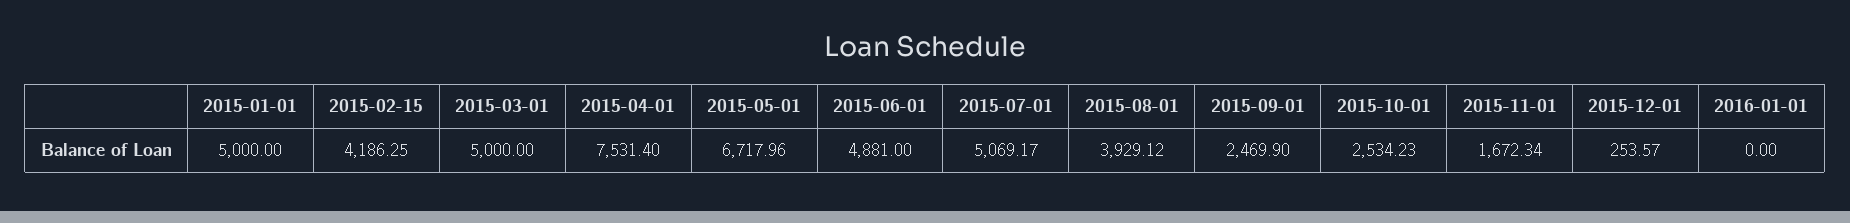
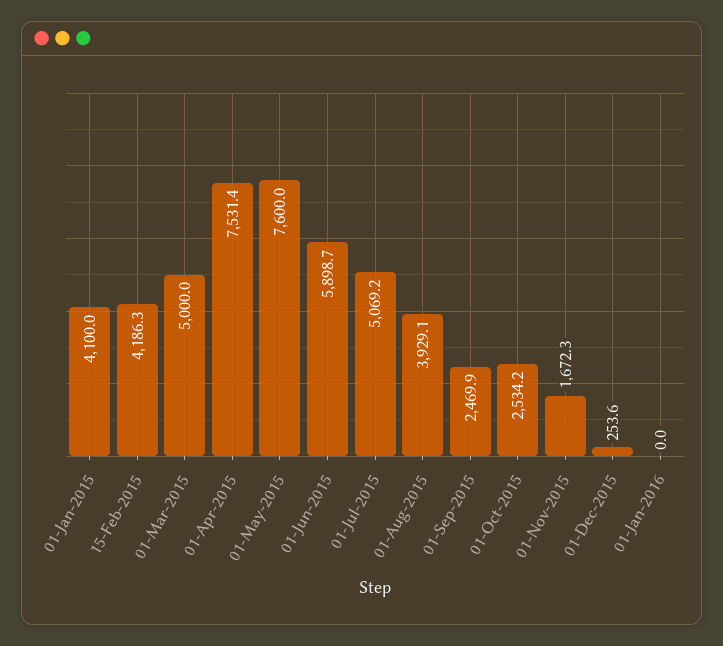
  {
-   "2015-01-01": 5000,
+   "2015-01-01": 4100,
    "2015-02-15": 4186.25,
    "2015-03-01": 5000,
    "2015-04-01": 7531.4,
-   "2015-05-01": 6717.96,
+   "2015-05-01": 7600,
-   "2015-06-01": 4881,
+   "2015-06-01": 5898.7,
    "2015-07-01": 5069.17,
    "2015-08-01": 3929.12,
    "2015-09-01": 2469.9,
    "2015-10-01": 2534.23,
    "2015-11-01": 1672.34,
    "2015-12-01": 253.57,
    "2016-01-01": 0
  }

